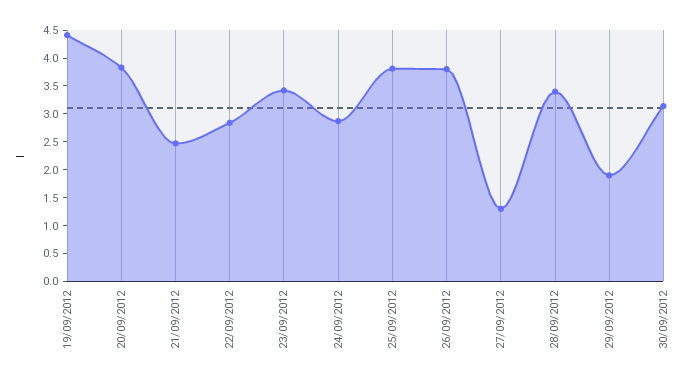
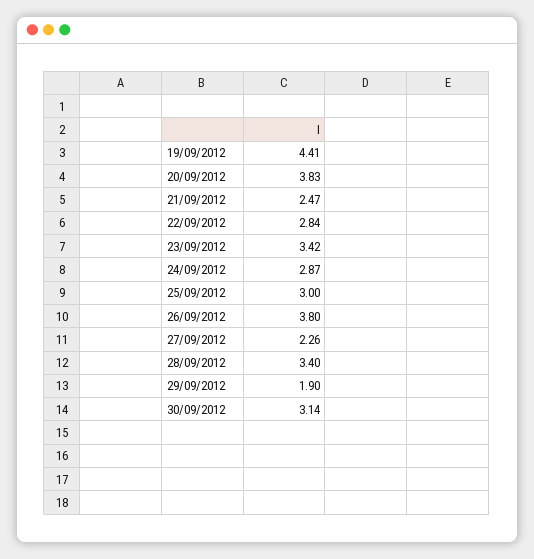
  {
    "19/09/2012": 4.41,
    "20/09/2012": 3.83,
    "21/09/2012": 2.47,
    "22/09/2012": 2.84,
    "23/09/2012": 3.42,
    "24/09/2012": 2.87,
-   "25/09/2012": 3.75,
+   "25/09/2012": 3,
    "26/09/2012": 3.8,
-   "27/09/2012": 1.25,
+   "27/09/2012": 2.26,
    "28/09/2012": 3.4,
    "29/09/2012": 1.9,
    "30/09/2012": 3.14
  }

